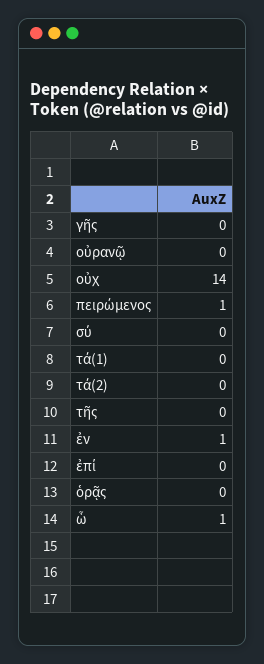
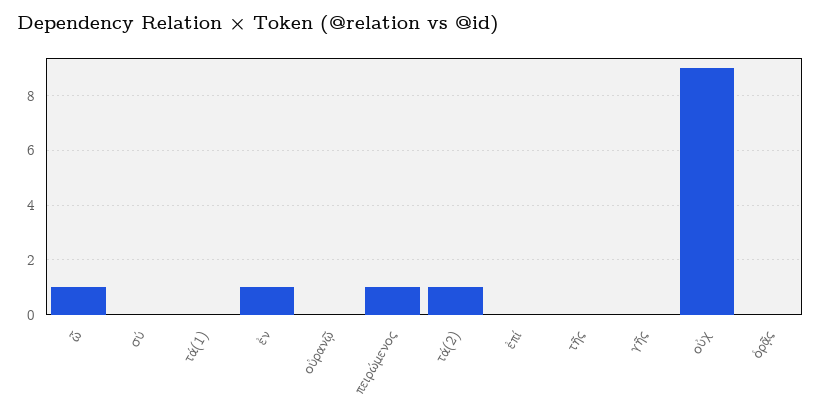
  {
    "γῆς": 0,
    "οὐρανῷ": 0,
-   "οὐχ": 14,
+   "οὐχ": 9,
    "πειρώμενος": 1,
    "σύ": 0,
    "τά(1)": 0,
-   "τά(2)": 0,
+   "τά(2)": 1,
    "τῆς": 0,
    "ἐν": 1,
    "ἐπί": 0,
    "ὁρᾷς": 0,
    "ὦ": 1
  }

